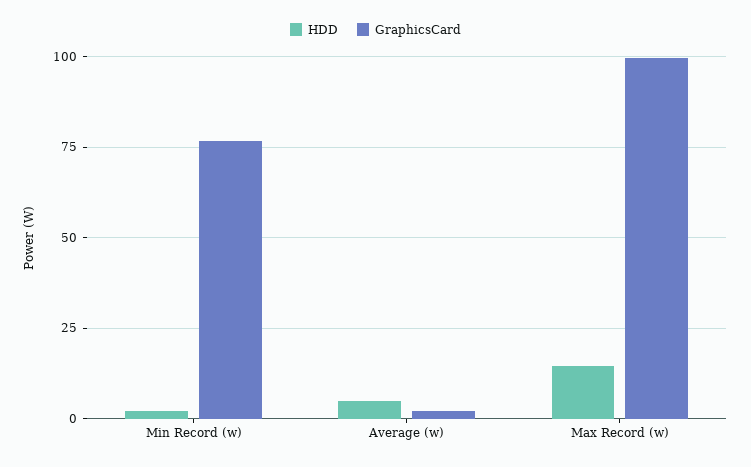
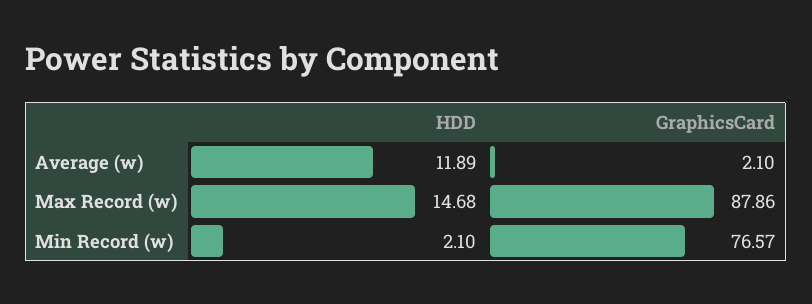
  {
    "HDD": {
      "Min Record (w)": 2.1,
-     "Average (w)": 5,
+     "Average (w)": 11.89,
      "Max Record (w)": 14.68
    },
    "GraphicsCard": {
      "Min Record (w)": 76.57,
      "Average (w)": 2.1,
-     "Max Record (w)": 100
+     "Max Record (w)": 87.86
    }
  }

